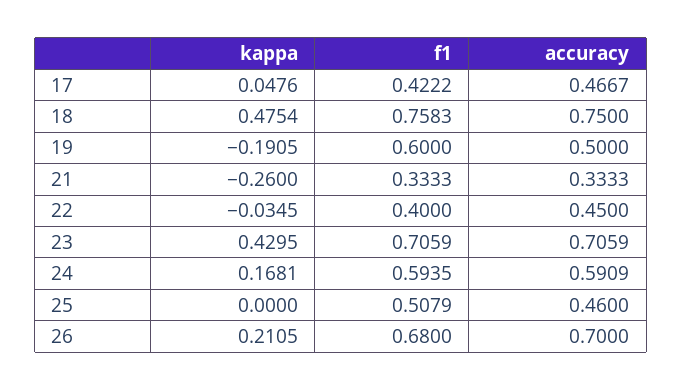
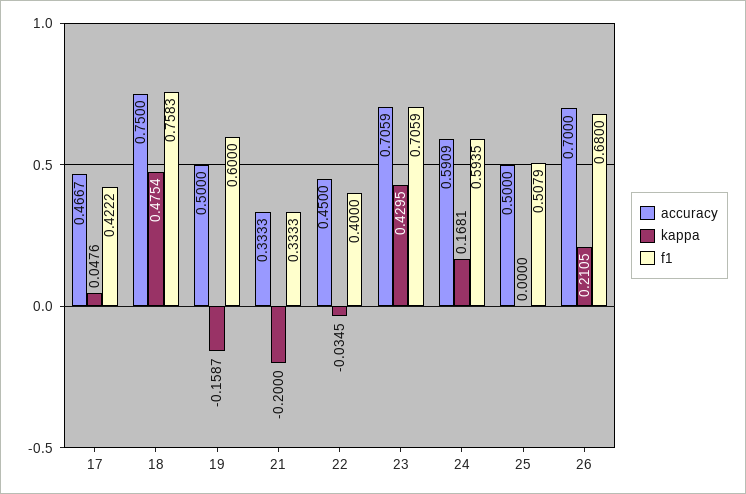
  {
    "kappa": {
      "17": 0.0476,
      "18": 0.4754,
-     "19": -0.1905,
+     "19": -0.1587,
-     "21": -0.26,
+     "21": -0.2,
      "22": -0.0345,
      "23": 0.4295,
      "24": 0.1681,
      "25": 0,
      "26": 0.2105
    },
    "f1": {
      "17": 0.4222,
      "18": 0.7583,
      "19": 0.6,
      "21": 0.3333,
      "22": 0.4,
      "23": 0.7059,
      "24": 0.5935,
      "25": 0.5079,
      "26": 0.68
    },
    "accuracy": {
      "17": 0.4667,
      "18": 0.75,
      "19": 0.5,
      "21": 0.3333,
      "22": 0.45,
      "23": 0.7059,
      "24": 0.5909,
-     "25": 0.46,
+     "25": 0.5,
      "26": 0.7
    }
  }

